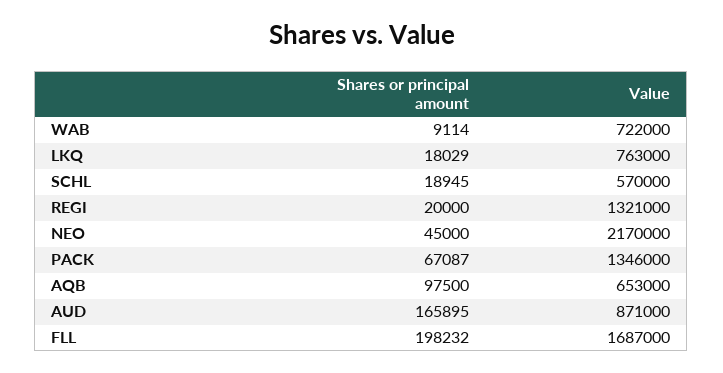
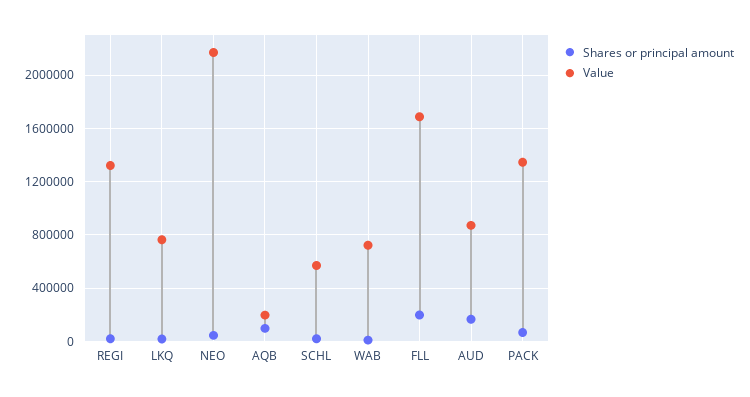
  {
    "Shares or principal amount": {
      "WAB": 9114,
      "LKQ": 18029,
      "SCHL": 18945,
      "REGI": 20000,
      "NEO": 45000,
      "PACK": 67087,
      "AQB": 97500,
      "AUD": 165895,
      "FLL": 198232
    },
    "Value": {
      "WAB": 722000,
      "LKQ": 763000,
      "SCHL": 570000,
      "REGI": 1321000,
      "NEO": 2170000,
      "PACK": 1346000,
-     "AQB": 653000,
+     "AQB": 200000,
      "AUD": 871000,
      "FLL": 1687000
    }
  }

